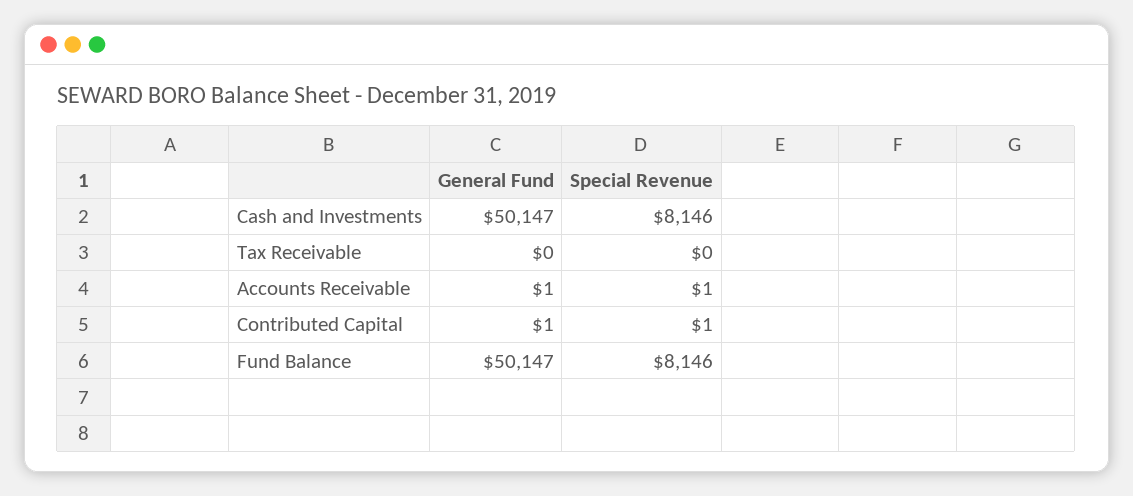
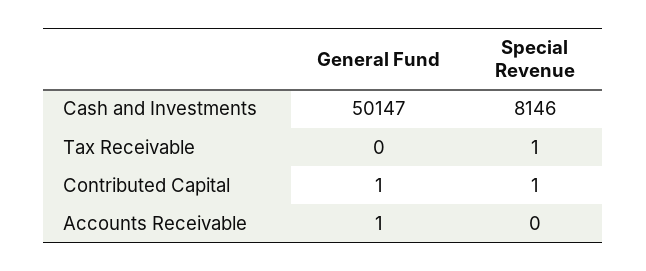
  {
    "General Fund": {
      "Cash and Investments": 50147,
      "Tax Receivable": 0,
      "Accounts Receivable": 1,
-     "Contributed Capital": 1,
+     "Contributed Capital": 1
-     "Fund Balance": 50147
    },
    "Special Revenue": {
      "Cash and Investments": 8146,
-     "Tax Receivable": 0,
+     "Tax Receivable": 1,
-     "Accounts Receivable": 1,
+     "Accounts Receivable": 0,
-     "Contributed Capital": 1,
+     "Contributed Capital": 1
-     "Fund Balance": 8146
    }
  }

